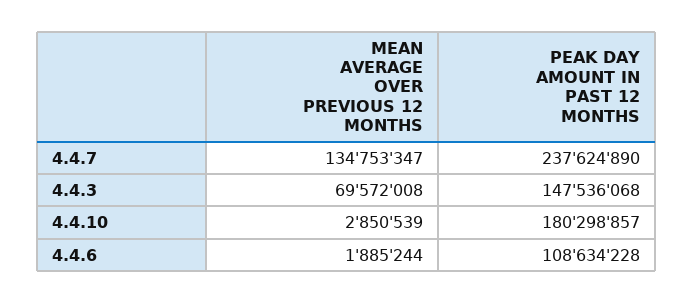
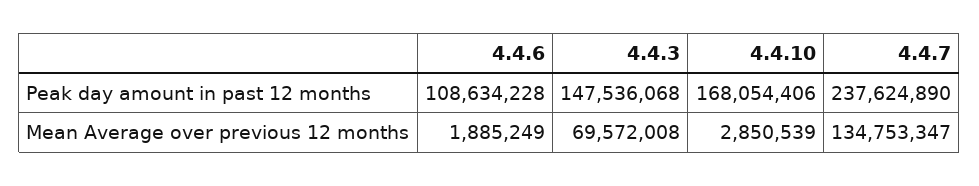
  {
    "MEAN AVERAGE OVER PREVIOUS 12 MONTHS": {
      "4.4.7": 134753347,
      "4.4.3": 69572008,
      "4.4.10": 2850539,
-     "4.4.6": 1885244
+     "4.4.6": 1885249
    },
    "PEAK DAY AMOUNT IN PAST 12 MONTHS": {
      "4.4.7": 237624890,
      "4.4.3": 147536068,
-     "4.4.10": 180298857,
+     "4.4.10": 168054406,
      "4.4.6": 108634228
    }
  }

